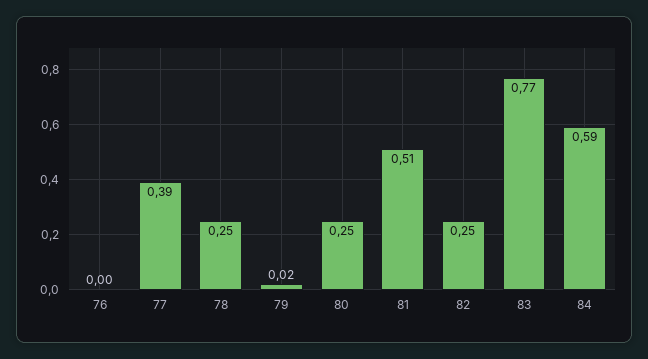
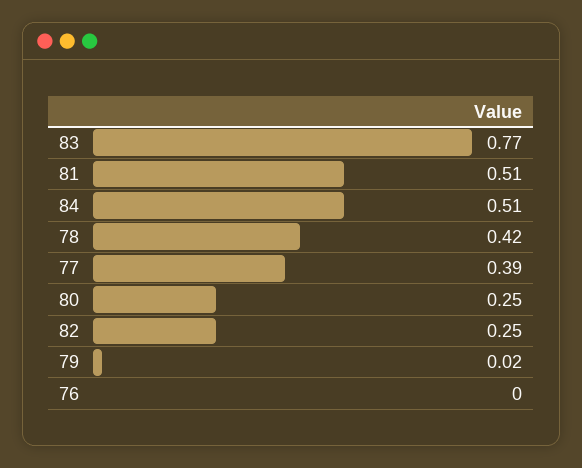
  {
    "76": 0,
    "77": 0.39,
-   "78": 0.25,
+   "78": 0.42,
    "79": 0.02,
    "80": 0.25,
    "81": 0.51,
    "82": 0.25,
    "83": 0.77,
-   "84": 0.59
+   "84": 0.51
  }

